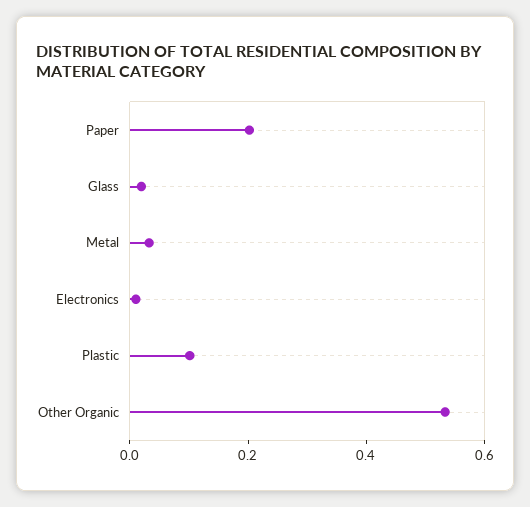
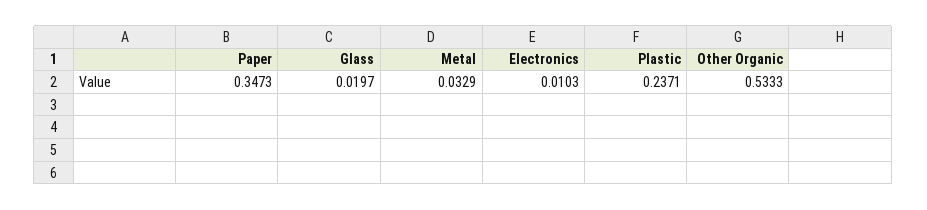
  {
-   "Paper": 0.2,
+   "Paper": 0.3473,
    "Glass": 0.0197,
    "Metal": 0.0329,
    "Electronics": 0.0103,
-   "Plastic": 0.1,
+   "Plastic": 0.2371,
    "Other Organic": 0.5333
  }

